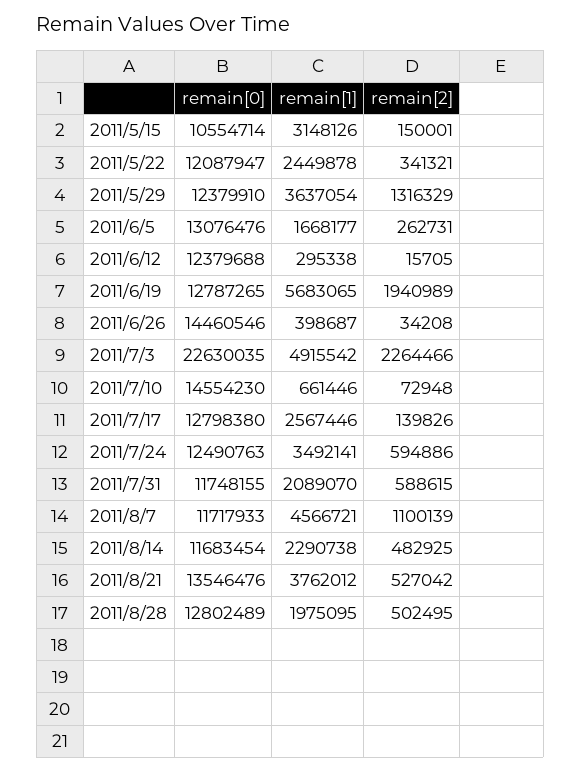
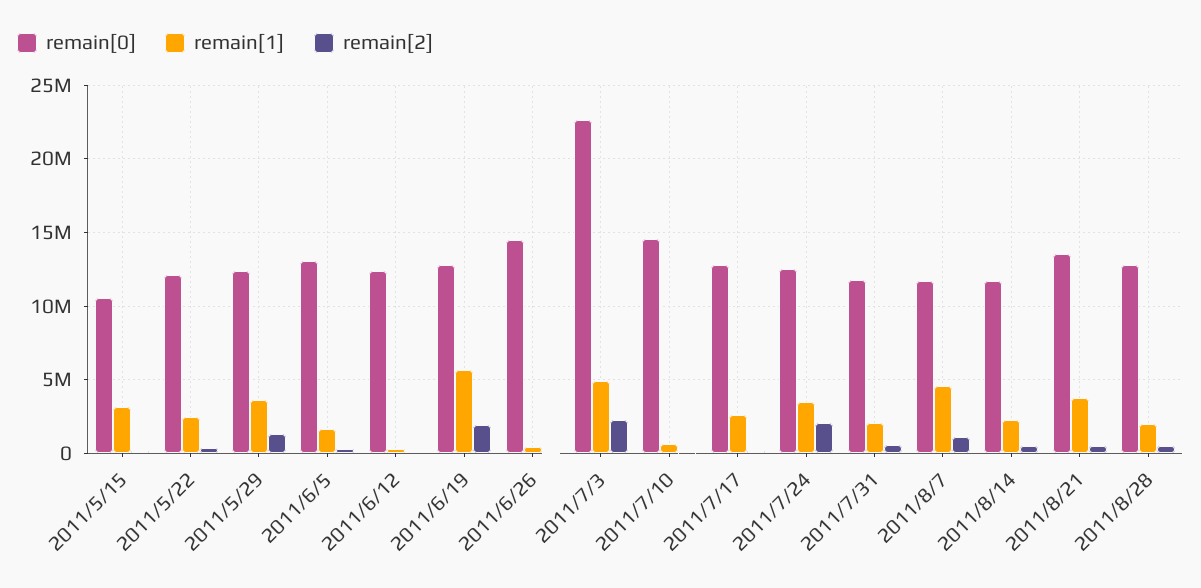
  {
    "remain[0]": {
      "2011/5/15": 10554714,
      "2011/5/22": 12087947,
      "2011/5/29": 12379910,
      "2011/6/5": 13076476,
      "2011/6/12": 12379688,
      "2011/6/19": 12787265,
      "2011/6/26": 14460546,
      "2011/7/3": 22630035,
      "2011/7/10": 14554230,
      "2011/7/17": 12798380,
      "2011/7/24": 12490763,
      "2011/7/31": 11748155,
      "2011/8/7": 11717933,
      "2011/8/14": 11683454,
      "2011/8/21": 13546476,
      "2011/8/28": 12802489
    },
    "remain[1]": {
      "2011/5/15": 3148126,
      "2011/5/22": 2449878,
      "2011/5/29": 3637054,
      "2011/6/5": 1668177,
      "2011/6/12": 295338,
      "2011/6/19": 5683065,
      "2011/6/26": 398687,
      "2011/7/3": 4915542,
      "2011/7/10": 661446,
      "2011/7/17": 2567446,
      "2011/7/24": 3492141,
      "2011/7/31": 2089070,
      "2011/8/7": 4566721,
      "2011/8/14": 2290738,
      "2011/8/21": 3762012,
      "2011/8/28": 1975095
    },
    "remain[2]": {
      "2011/5/15": 150001,
      "2011/5/22": 341321,
      "2011/5/29": 1316329,
      "2011/6/5": 262731,
      "2011/6/12": 15705,
      "2011/6/19": 1940989,
      "2011/6/26": 34208,
      "2011/7/3": 2264466,
      "2011/7/10": 72948,
      "2011/7/17": 139826,
-     "2011/7/24": 594886,
+     "2011/7/24": 2000000,
      "2011/7/31": 588615,
      "2011/8/7": 1100139,
      "2011/8/14": 482925,
      "2011/8/21": 527042,
      "2011/8/28": 502495
    }
  }

